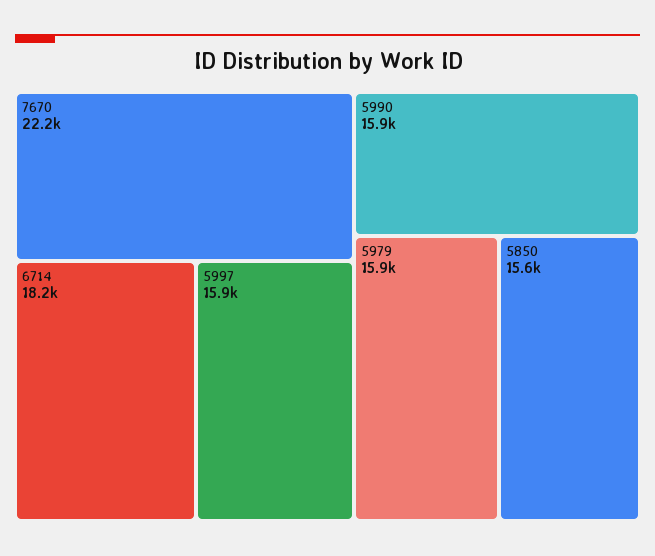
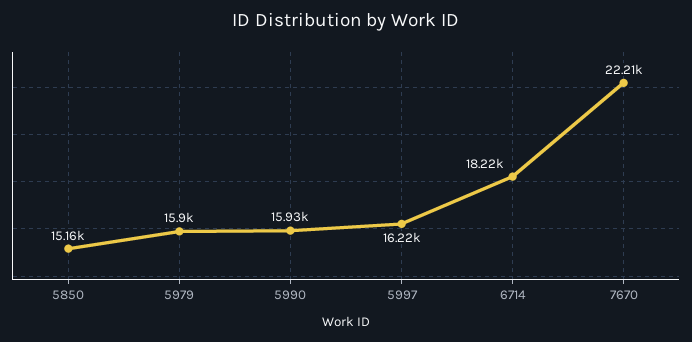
  {
    "7670": 22210,
    "6714": 18220,
-   "5997": 15900,
+   "5997": 16220,
    "5990": 15930,
    "5979": 15900,
-   "5850": 15600
+   "5850": 15160
  }

